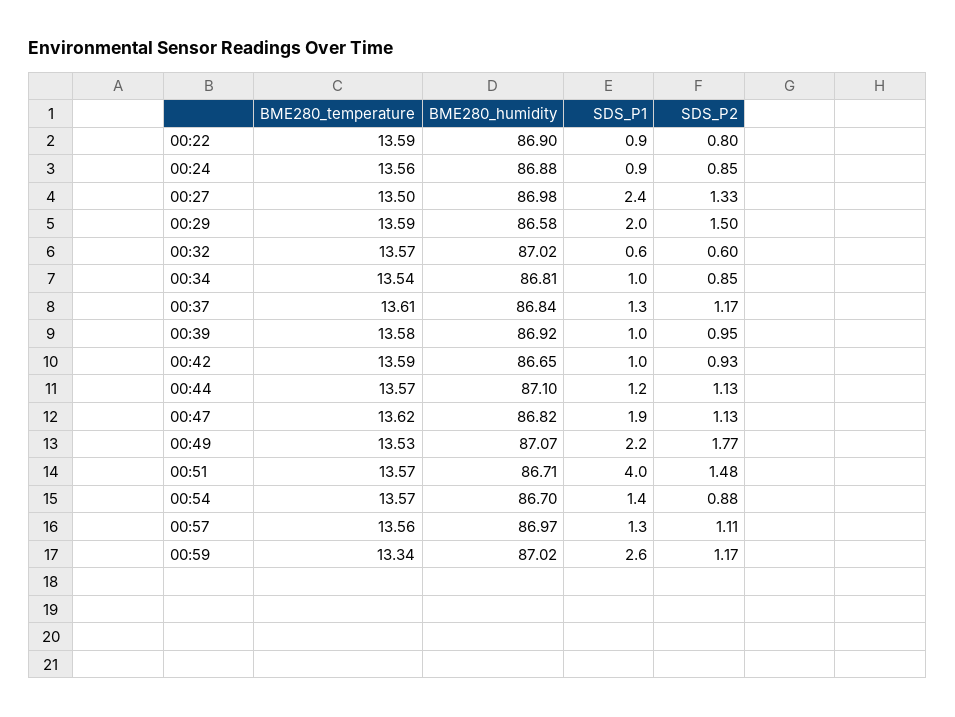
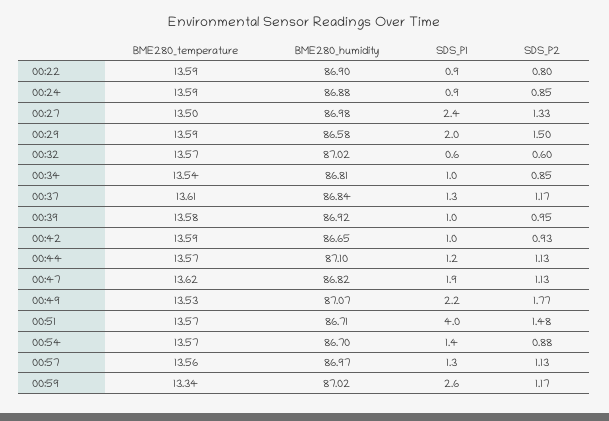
  {
    "BME280_temperature": {
      "00:22": 13.59,
-     "00:24": 13.56,
+     "00:24": 13.59,
      "00:27": 13.5,
      "00:29": 13.59,
      "00:32": 13.57,
      "00:34": 13.54,
      "00:37": 13.61,
      "00:39": 13.58,
      "00:42": 13.59,
      "00:44": 13.57,
      "00:47": 13.62,
      "00:49": 13.53,
      "00:51": 13.57,
      "00:54": 13.57,
      "00:57": 13.56,
      "00:59": 13.34
    },
    "BME280_humidity": {
      "00:22": 86.9,
      "00:24": 86.88,
      "00:27": 86.98,
      "00:29": 86.58,
      "00:32": 87.02,
      "00:34": 86.81,
      "00:37": 86.84,
      "00:39": 86.92,
      "00:42": 86.65,
      "00:44": 87.1,
      "00:47": 86.82,
      "00:49": 87.07,
      "00:51": 86.71,
      "00:54": 86.7,
      "00:57": 86.97,
      "00:59": 87.02
    },
    "SDS_P1": {
      "00:22": 0.9,
      "00:24": 0.9,
      "00:27": 2.4,
      "00:29": 2,
      "00:32": 0.6,
      "00:34": 1,
      "00:37": 1.3,
      "00:39": 1,
      "00:42": 1,
      "00:44": 1.2,
      "00:47": 1.9,
      "00:49": 2.2,
      "00:51": 4,
      "00:54": 1.4,
      "00:57": 1.3,
      "00:59": 2.6
    },
    "SDS_P2": {
      "00:22": 0.8,
      "00:24": 0.85,
      "00:27": 1.33,
      "00:29": 1.5,
      "00:32": 0.6,
      "00:34": 0.85,
      "00:37": 1.17,
      "00:39": 0.95,
      "00:42": 0.93,
      "00:44": 1.13,
      "00:47": 1.13,
      "00:49": 1.77,
      "00:51": 1.48,
      "00:54": 0.88,
-     "00:57": 1.11,
+     "00:57": 1.13,
      "00:59": 1.17
    }
  }

